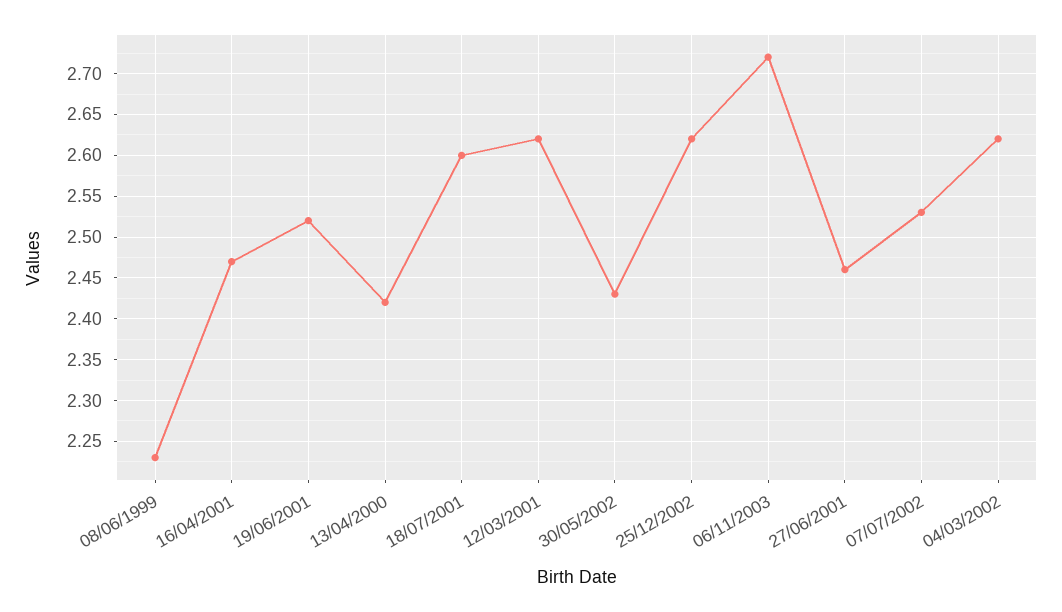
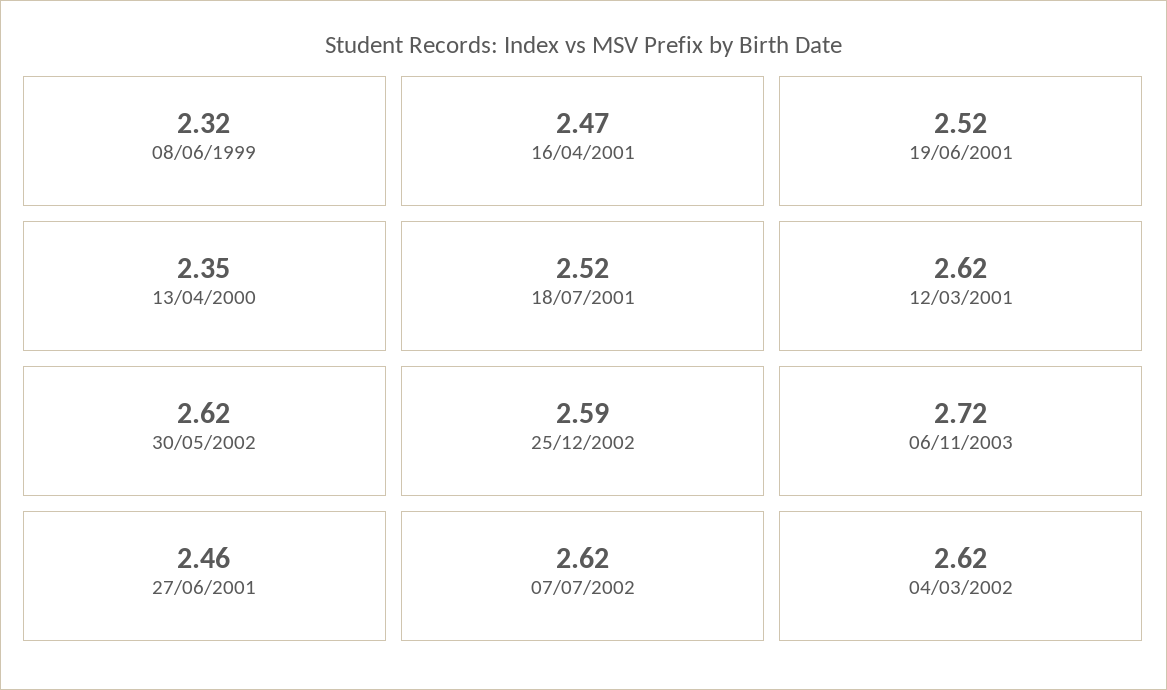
  {
-   "08/06/1999": 2.23,
+   "08/06/1999": 2.32,
    "16/04/2001": 2.47,
    "19/06/2001": 2.52,
-   "13/04/2000": 2.42,
+   "13/04/2000": 2.35,
-   "18/07/2001": 2.6,
+   "18/07/2001": 2.52,
    "12/03/2001": 2.62,
-   "30/05/2002": 2.43,
+   "30/05/2002": 2.62,
-   "25/12/2002": 2.62,
+   "25/12/2002": 2.59,
    "06/11/2003": 2.72,
    "27/06/2001": 2.46,
-   "07/07/2002": 2.53,
+   "07/07/2002": 2.62,
    "04/03/2002": 2.62
  }

